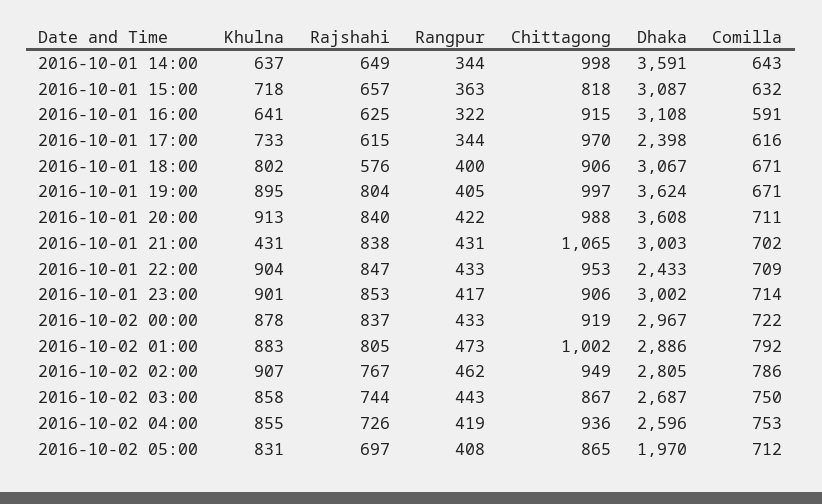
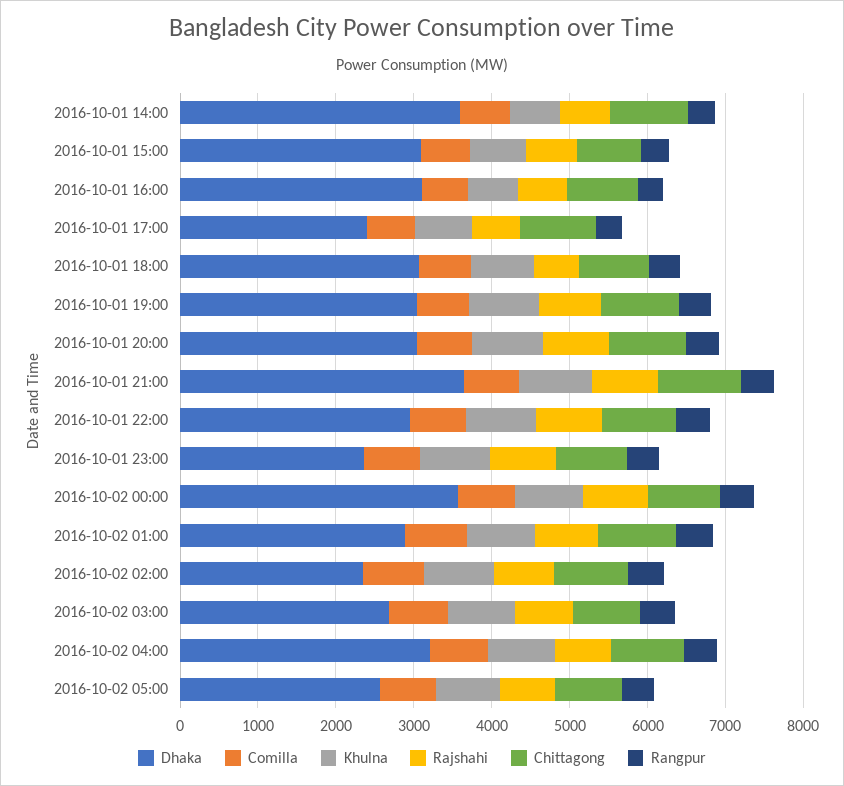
  {
    "Khulna": {
      "2016-10-01 14:00": 637,
      "2016-10-01 15:00": 718,
      "2016-10-01 16:00": 641,
      "2016-10-01 17:00": 733,
      "2016-10-01 18:00": 802,
      "2016-10-01 19:00": 895,
      "2016-10-01 20:00": 913,
-     "2016-10-01 21:00": 431,
+     "2016-10-01 21:00": 1000,
      "2016-10-01 22:00": 904,
      "2016-10-01 23:00": 901,
      "2016-10-02 00:00": 878,
      "2016-10-02 01:00": 883,
      "2016-10-02 02:00": 907,
      "2016-10-02 03:00": 858,
      "2016-10-02 04:00": 855,
      "2016-10-02 05:00": 831
    },
    "Rajshahi": {
      "2016-10-01 14:00": 649,
      "2016-10-01 15:00": 657,
      "2016-10-01 16:00": 625,
      "2016-10-01 17:00": 615,
      "2016-10-01 18:00": 576,
      "2016-10-01 19:00": 804,
      "2016-10-01 20:00": 840,
      "2016-10-01 21:00": 838,
      "2016-10-01 22:00": 847,
      "2016-10-01 23:00": 853,
      "2016-10-02 00:00": 837,
      "2016-10-02 01:00": 805,
      "2016-10-02 02:00": 767,
      "2016-10-02 03:00": 744,
      "2016-10-02 04:00": 726,
      "2016-10-02 05:00": 697
    },
    "Rangpur": {
      "2016-10-01 14:00": 344,
      "2016-10-01 15:00": 363,
      "2016-10-01 16:00": 322,
      "2016-10-01 17:00": 344,
      "2016-10-01 18:00": 400,
      "2016-10-01 19:00": 405,
      "2016-10-01 20:00": 422,
      "2016-10-01 21:00": 431,
      "2016-10-01 22:00": 433,
      "2016-10-01 23:00": 417,
      "2016-10-02 00:00": 433,
      "2016-10-02 01:00": 473,
      "2016-10-02 02:00": 462,
      "2016-10-02 03:00": 443,
      "2016-10-02 04:00": 419,
      "2016-10-02 05:00": 408
    },
    "Chittagong": {
      "2016-10-01 14:00": 998,
      "2016-10-01 15:00": 818,
      "2016-10-01 16:00": 915,
      "2016-10-01 17:00": 970,
      "2016-10-01 18:00": 906,
      "2016-10-01 19:00": 997,
      "2016-10-01 20:00": 988,
      "2016-10-01 21:00": 1065,
      "2016-10-01 22:00": 953,
      "2016-10-01 23:00": 906,
      "2016-10-02 00:00": 919,
      "2016-10-02 01:00": 1002,
      "2016-10-02 02:00": 949,
      "2016-10-02 03:00": 867,
      "2016-10-02 04:00": 936,
      "2016-10-02 05:00": 865
    },
    "Dhaka": {
      "2016-10-01 14:00": 3591,
      "2016-10-01 15:00": 3087,
      "2016-10-01 16:00": 3108,
      "2016-10-01 17:00": 2398,
      "2016-10-01 18:00": 3067,
-     "2016-10-01 19:00": 3624,
+     "2016-10-01 19:00": 3000,
-     "2016-10-01 20:00": 3608,
+     "2016-10-01 20:00": 3000,
-     "2016-10-01 21:00": 3003,
+     "2016-10-01 21:00": 3600,
-     "2016-10-01 22:00": 2433,
+     "2016-10-01 22:00": 3000,
-     "2016-10-01 23:00": 3002,
+     "2016-10-01 23:00": 2400,
-     "2016-10-02 00:00": 2967,
+     "2016-10-02 00:00": 3600,
      "2016-10-02 01:00": 2886,
-     "2016-10-02 02:00": 2805,
+     "2016-10-02 02:00": 2400,
      "2016-10-02 03:00": 2687,
-     "2016-10-02 04:00": 2596,
+     "2016-10-02 04:00": 3200,
-     "2016-10-02 05:00": 1970
+     "2016-10-02 05:00": 2600
    },
    "Comilla": {
      "2016-10-01 14:00": 643,
      "2016-10-01 15:00": 632,
      "2016-10-01 16:00": 591,
      "2016-10-01 17:00": 616,
      "2016-10-01 18:00": 671,
      "2016-10-01 19:00": 671,
      "2016-10-01 20:00": 711,
      "2016-10-01 21:00": 702,
      "2016-10-01 22:00": 709,
      "2016-10-01 23:00": 714,
      "2016-10-02 00:00": 722,
      "2016-10-02 01:00": 792,
      "2016-10-02 02:00": 786,
      "2016-10-02 03:00": 750,
      "2016-10-02 04:00": 753,
      "2016-10-02 05:00": 712
    }
  }

